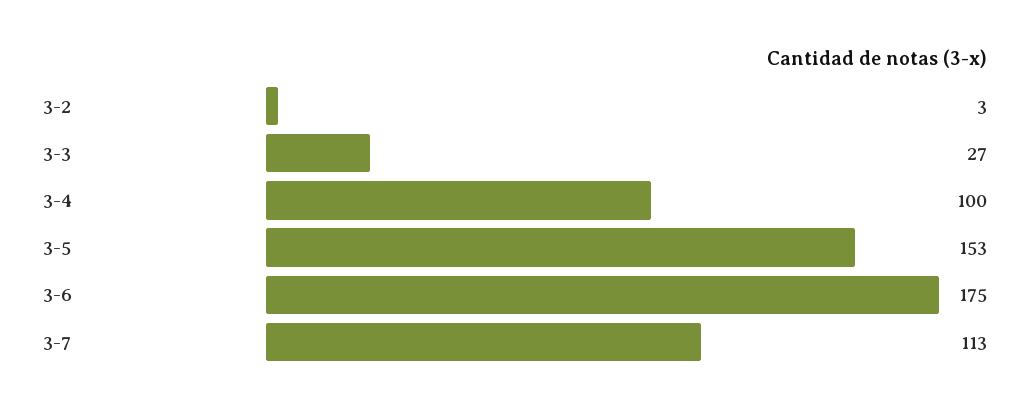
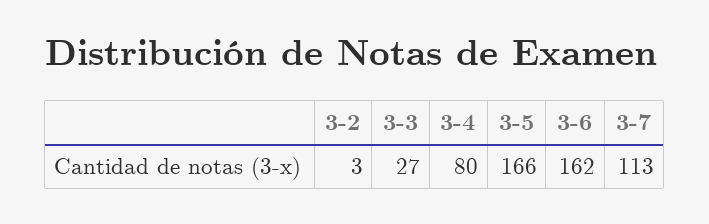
  {
    "3-2": 3,
    "3-3": 27,
-   "3-4": 100,
+   "3-4": 80,
-   "3-5": 153,
+   "3-5": 166,
-   "3-6": 175,
+   "3-6": 162,
    "3-7": 113
  }

